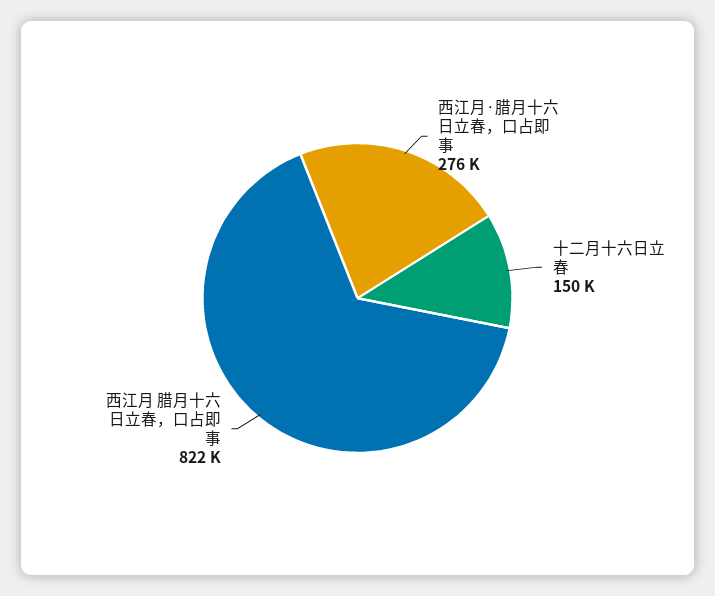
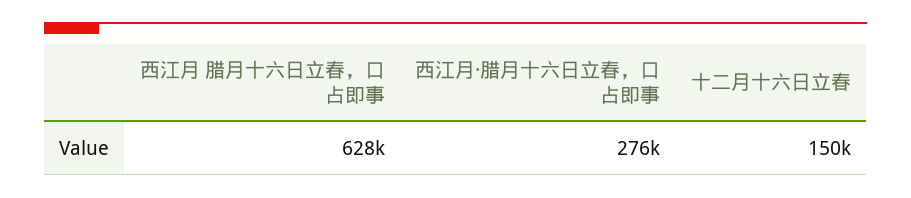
  {
    "西江月·腊月十六日立春，口占即事": 276000,
    "十二月十六日立春": 150000,
-   "西江月 腊月十六日立春，口占即事": 822000
+   "西江月 腊月十六日立春，口占即事": 628000
  }

